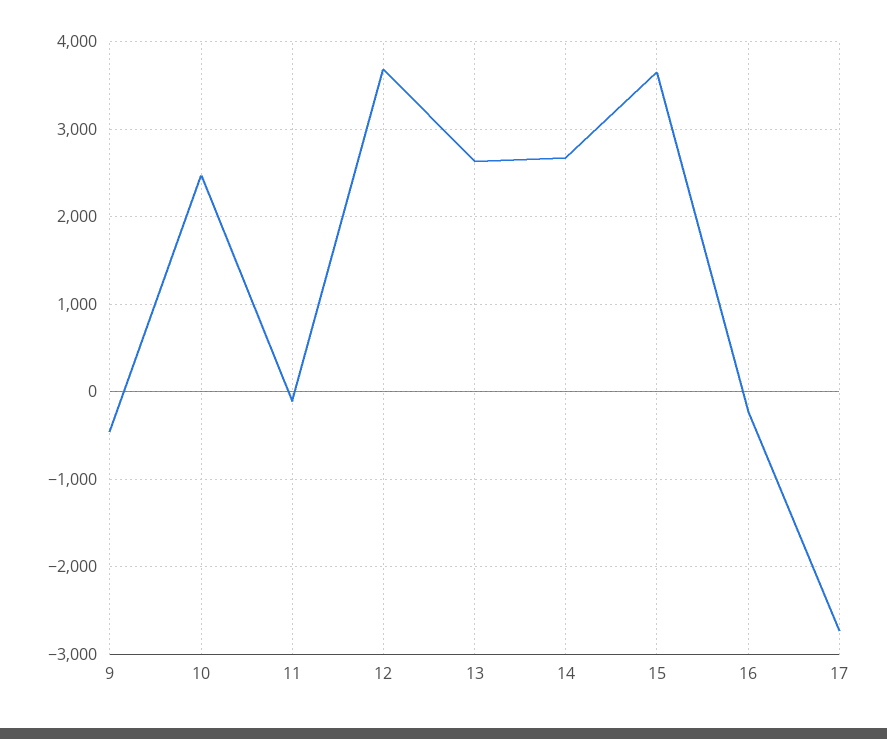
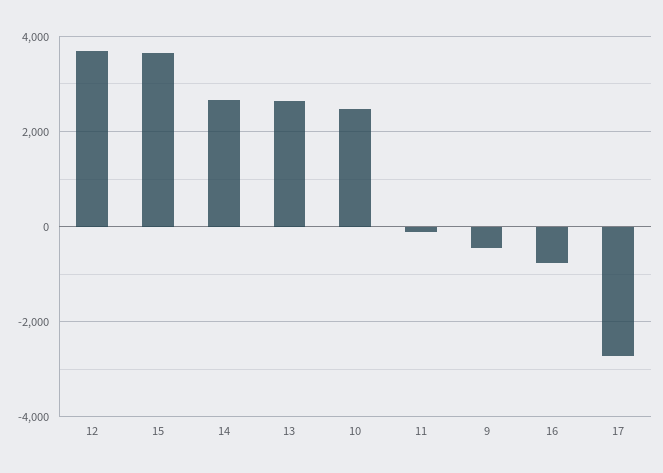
  {
    "9": -500,
    "10": 2500,
    "11": -100,
    "12": 3700,
    "13": 2600,
    "14": 2700,
    "15": 3600,
-   "16": -200,
+   "16": -800,
    "17": -2700
  }

